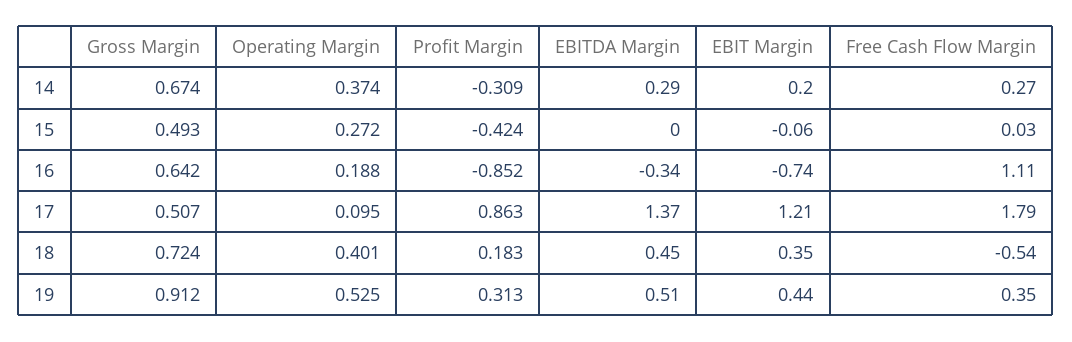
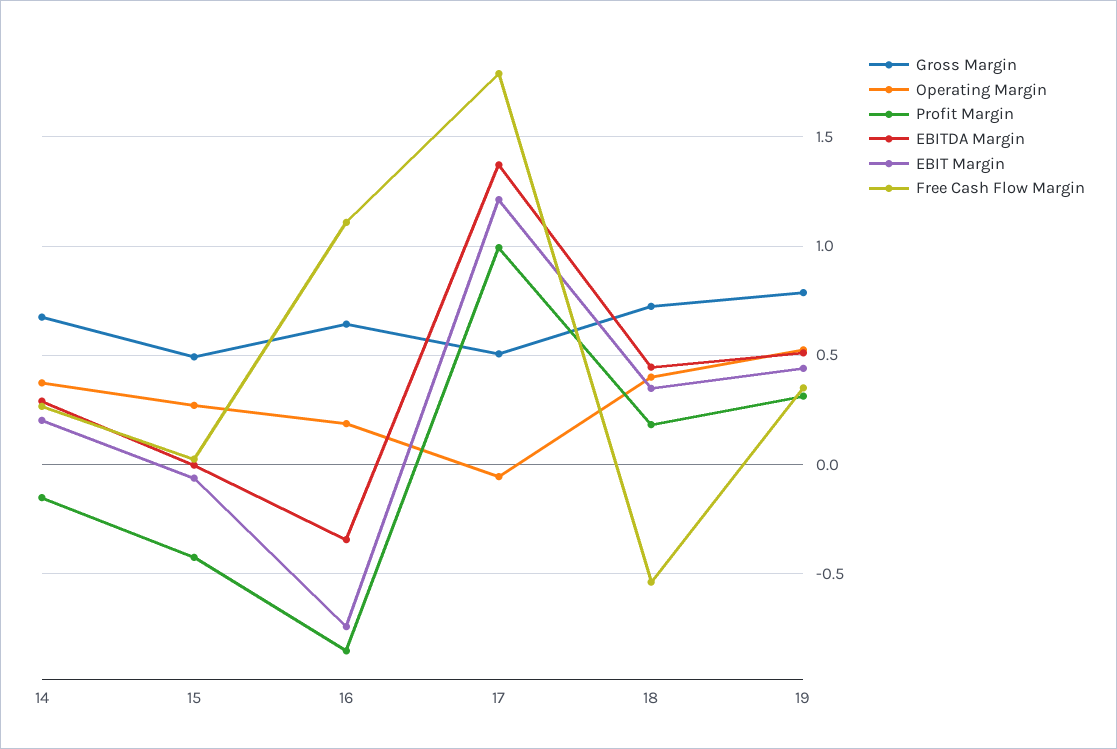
  {
    "Gross Margin": {
      "14": 0.674,
      "15": 0.493,
      "16": 0.642,
      "17": 0.507,
      "18": 0.724,
-     "19": 0.912
+     "19": 0.8
    },
    "Operating Margin": {
      "14": 0.374,
      "15": 0.272,
      "16": 0.188,
-     "17": 0.095,
+     "17": -0.05,
      "18": 0.401,
      "19": 0.525
    },
    "Profit Margin": {
-     "14": -0.309,
+     "14": -0.15,
      "15": -0.424,
      "16": -0.852,
-     "17": 0.863,
+     "17": 1,
      "18": 0.183,
      "19": 0.313
    },
    "EBITDA Margin": {
      "14": 0.29,
      "15": 0,
      "16": -0.34,
      "17": 1.37,
      "18": 0.45,
      "19": 0.51
    },
    "EBIT Margin": {
      "14": 0.2,
      "15": -0.06,
      "16": -0.74,
      "17": 1.21,
      "18": 0.35,
      "19": 0.44
    },
    "Free Cash Flow Margin": {
      "14": 0.27,
      "15": 0.03,
      "16": 1.11,
      "17": 1.79,
      "18": -0.54,
      "19": 0.35
    }
  }

